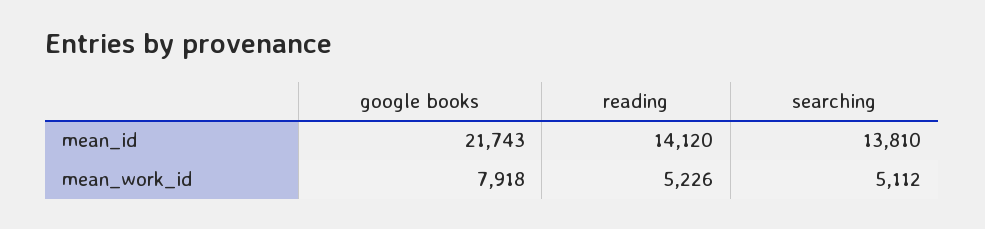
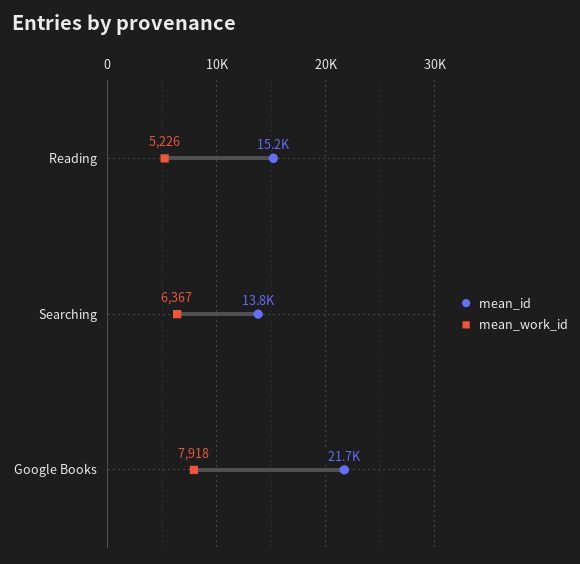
  {
    "mean_id": {
      "google books": 21743,
-     "reading": 14120,
+     "reading": 15200,
      "searching": 13810
    },
    "mean_work_id": {
      "google books": 7918,
      "reading": 5226,
-     "searching": 5112
+     "searching": 6367
    }
  }

